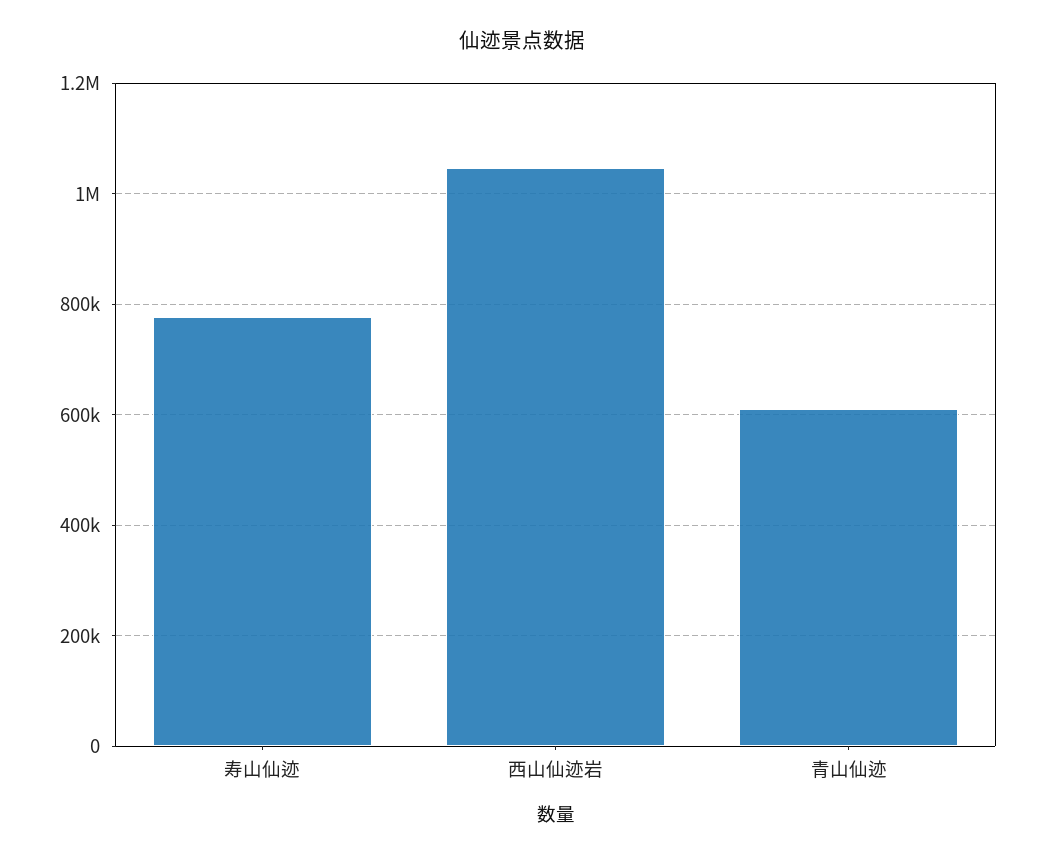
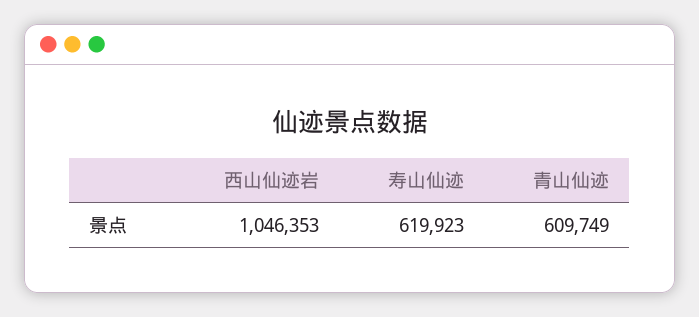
  {
-   "寿山仙迹": 780000,
+   "寿山仙迹": 619923,
    "西山仙迹岩": 1046353,
    "青山仙迹": 609749
  }

